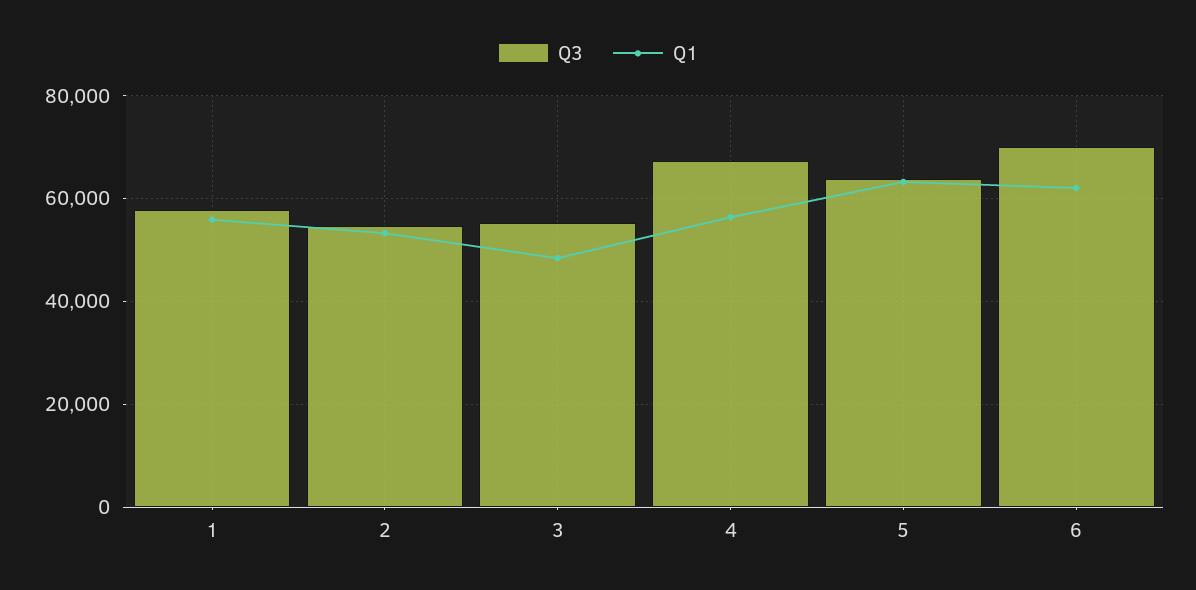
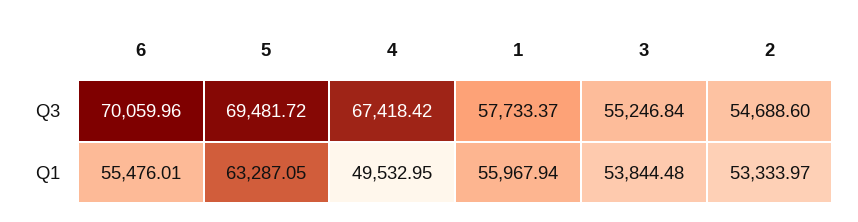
  {
    "Q3": {
      "1": 57733.37,
      "2": 54688.6,
      "3": 55246.84,
      "4": 67418.42,
-     "5": 64000,
+     "5": 69481.72,
      "6": 70059.96
    },
    "Q1": {
      "1": 55967.94,
      "2": 53333.97,
-     "3": 48000,
+     "3": 53844.48,
-     "4": 56000,
+     "4": 49532.95,
      "5": 63287.05,
-     "6": 62000
+     "6": 55476.01
    }
  }

